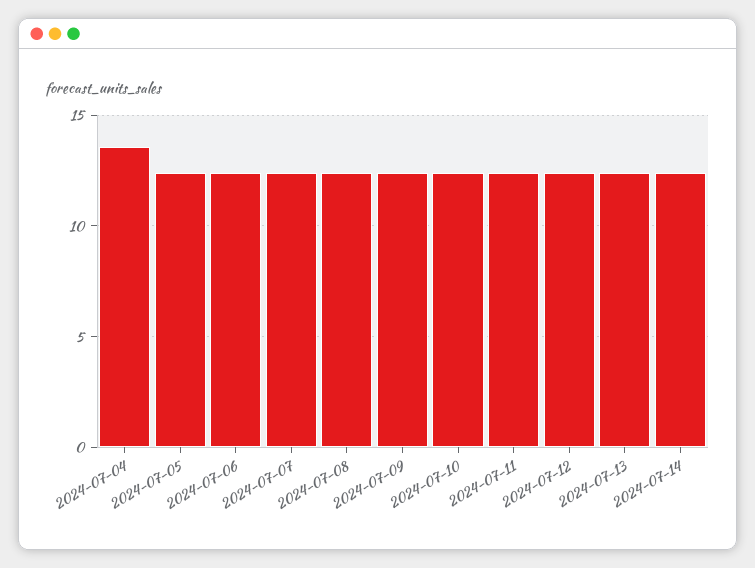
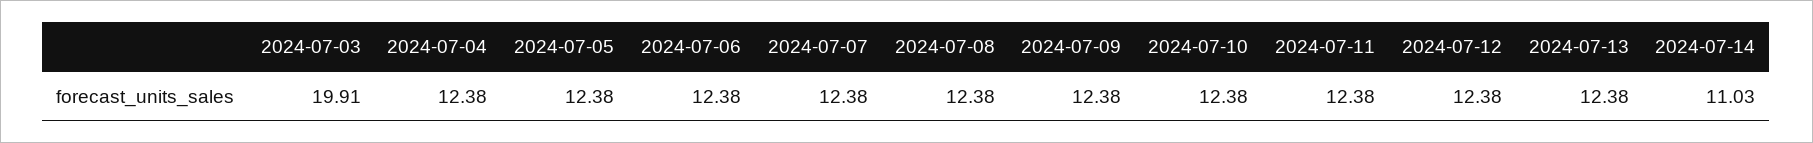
  {
-   "2024-07-04": 13.5,
+   "2024-07-04": 12.38,
    "2024-07-05": 12.38,
    "2024-07-06": 12.38,
    "2024-07-07": 12.38,
    "2024-07-08": 12.38,
    "2024-07-09": 12.38,
    "2024-07-10": 12.38,
    "2024-07-11": 12.38,
    "2024-07-12": 12.38,
    "2024-07-13": 12.38,
-   "2024-07-14": 12.5
+   "2024-07-14": 11.03,
+   "2024-07-03": 19.91
  }

